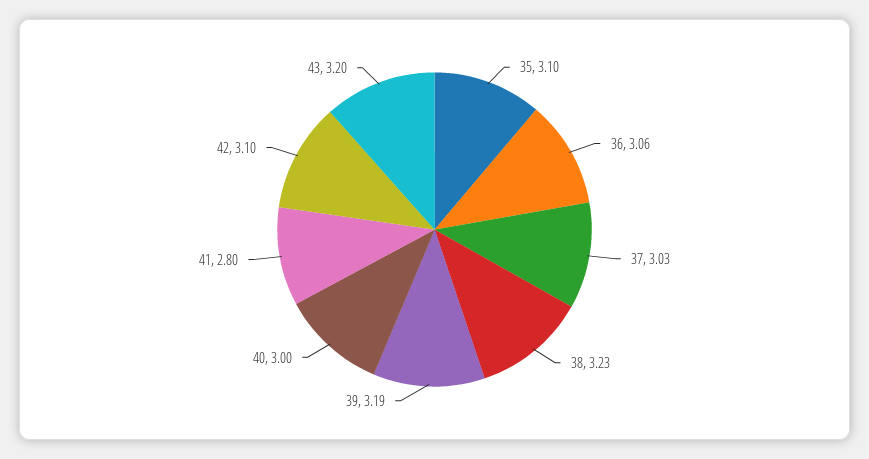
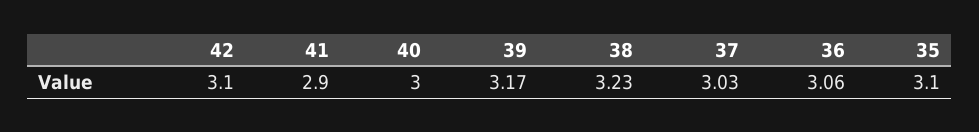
  {
    "35": 3.1,
    "36": 3.06,
    "37": 3.03,
    "38": 3.23,
-   "39": 3.19,
+   "39": 3.17,
    "40": 3,
-   "41": 2.8,
+   "41": 2.9,
-   "42": 3.1,
+   "42": 3.1
-   "43": 3.2
  }

